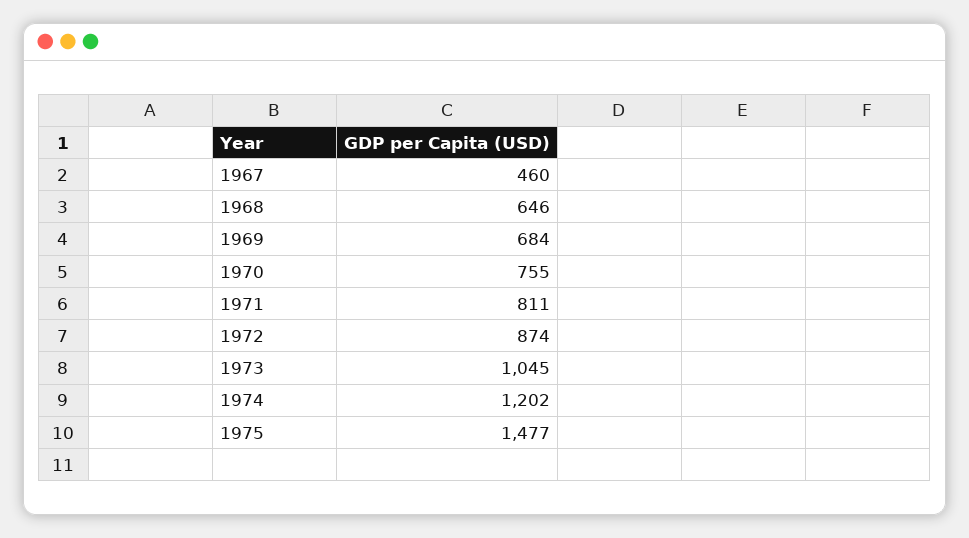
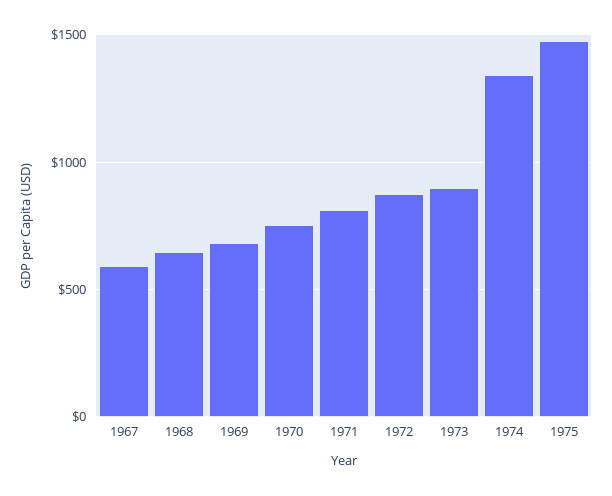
  {
-   "1967": 460,
+   "1967": 600,
    "1968": 646,
    "1969": 684,
    "1970": 755,
    "1971": 811,
    "1972": 874,
-   "1973": 1045,
+   "1973": 900,
-   "1974": 1202,
+   "1974": 1350,
    "1975": 1477
  }

